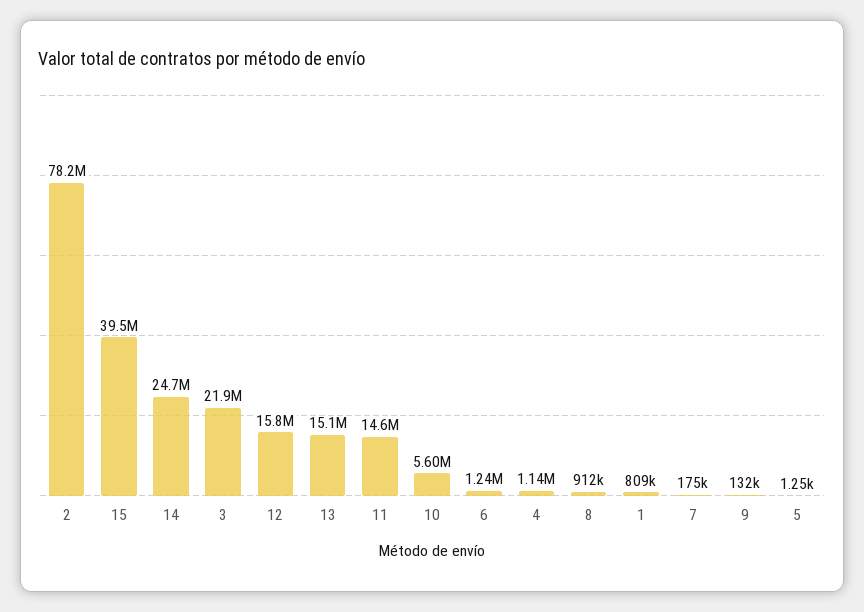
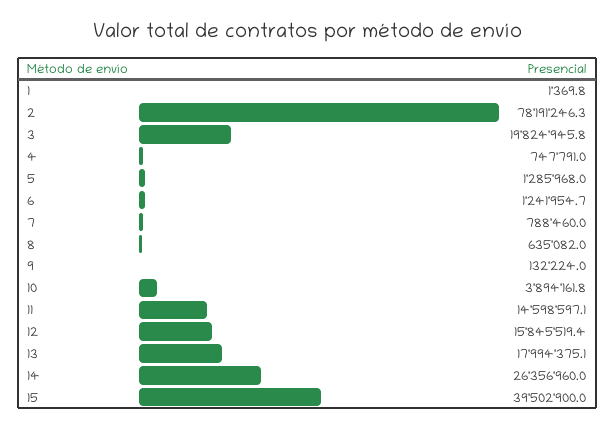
  {
    "2": 78191246.3,
    "15": 39502900,
-   "14": 24700000,
+   "14": 26356960,
-   "3": 21900000,
+   "3": 19824945.8,
    "12": 15845519.4,
-   "13": 15100000,
+   "13": 17994375.1,
    "11": 14598597.1,
-   "10": 5600000,
+   "10": 3894161.8,
    "6": 1241954.7,
-   "4": 1140000,
+   "4": 747791,
-   "8": 912000,
+   "8": 635082,
-   "1": 809000,
+   "1": 1369.8,
-   "7": 175000,
+   "7": 788460,
    "9": 132224,
-   "5": 1250
+   "5": 1285968
  }

